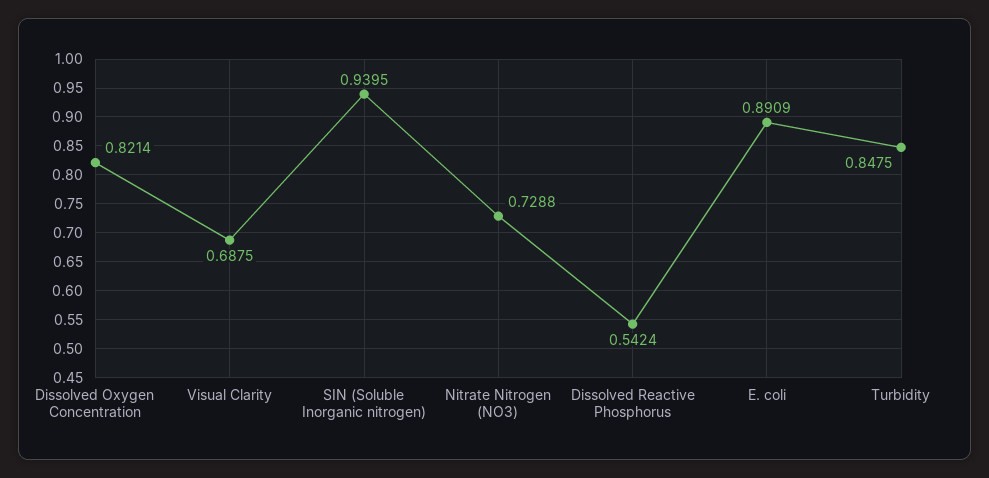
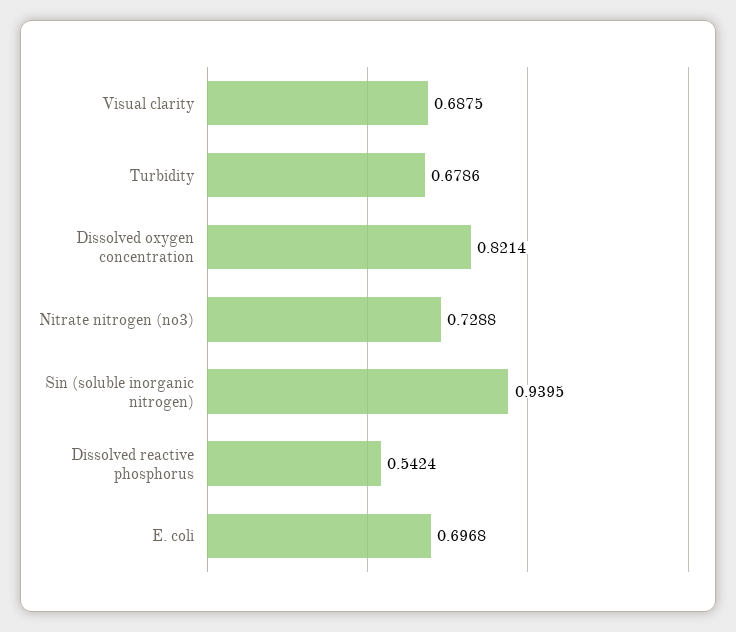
  {
    "Dissolved Oxygen Concentration": 0.8214,
    "Visual Clarity": 0.6875,
    "SIN (Soluble Inorganic nitrogen)": 0.9395,
    "Nitrate Nitrogen (NO3)": 0.7288,
    "Dissolved Reactive Phosphorus": 0.5424,
-   "E. coli": 0.8909,
+   "E. coli": 0.6968,
-   "Turbidity": 0.8475
+   "Turbidity": 0.6786
  }

